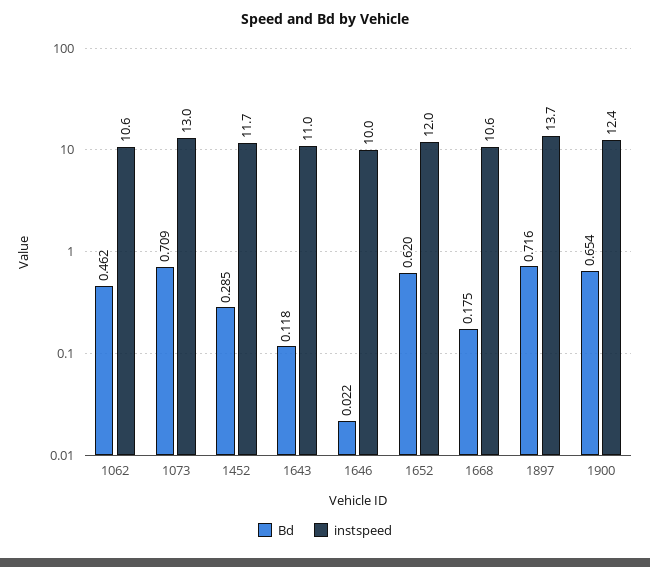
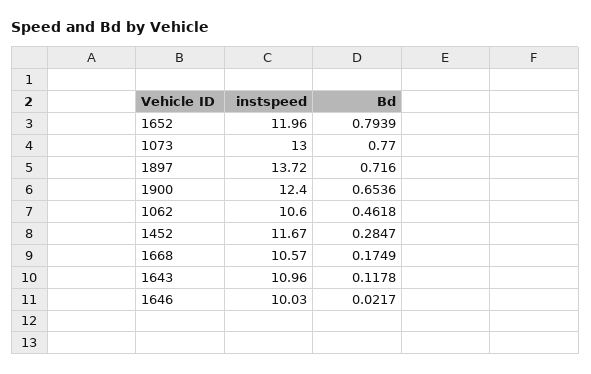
  {
    "Bd": {
      "1062": 0.4618,
-     "1073": 0.709,
+     "1073": 0.77,
      "1452": 0.2847,
      "1643": 0.1178,
      "1646": 0.0217,
-     "1652": 0.62,
+     "1652": 0.7939,
      "1668": 0.1749,
      "1897": 0.716,
      "1900": 0.6536
    },
    "instspeed": {
      "1062": 10.6,
      "1073": 13,
      "1452": 11.67,
      "1643": 10.96,
      "1646": 10.03,
      "1652": 11.96,
      "1668": 10.57,
      "1897": 13.72,
      "1900": 12.4
    }
  }

